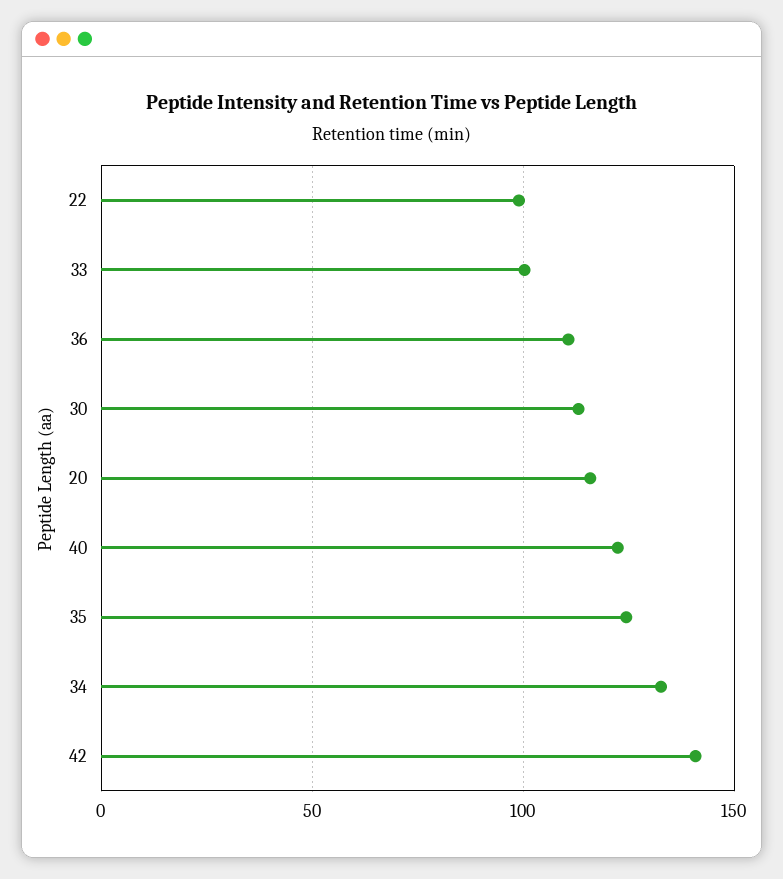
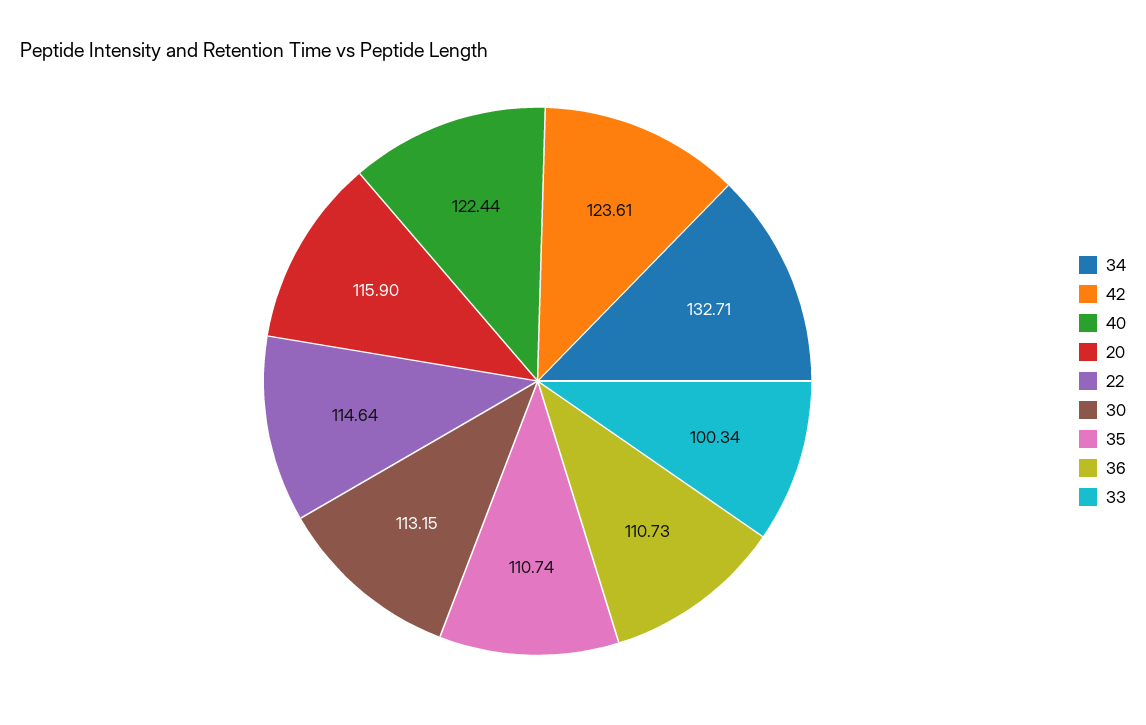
  {
-   "22": 100,
+   "22": 114.64,
    "33": 100.34,
    "36": 110.73,
    "30": 113.15,
    "20": 115.9,
    "40": 122.44,
-   "35": 125,
+   "35": 110.74,
    "34": 132.71,
-   "42": 140
+   "42": 123.61
  }

